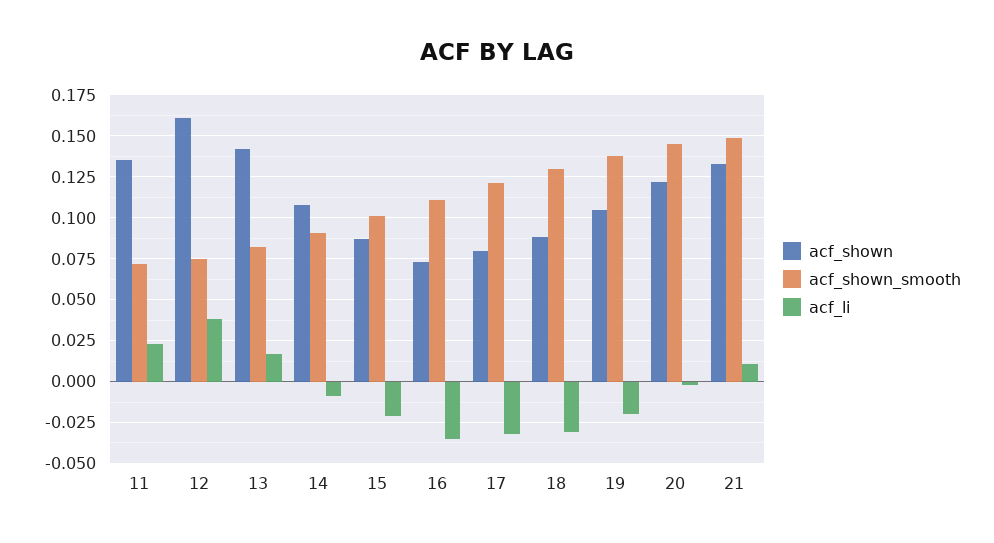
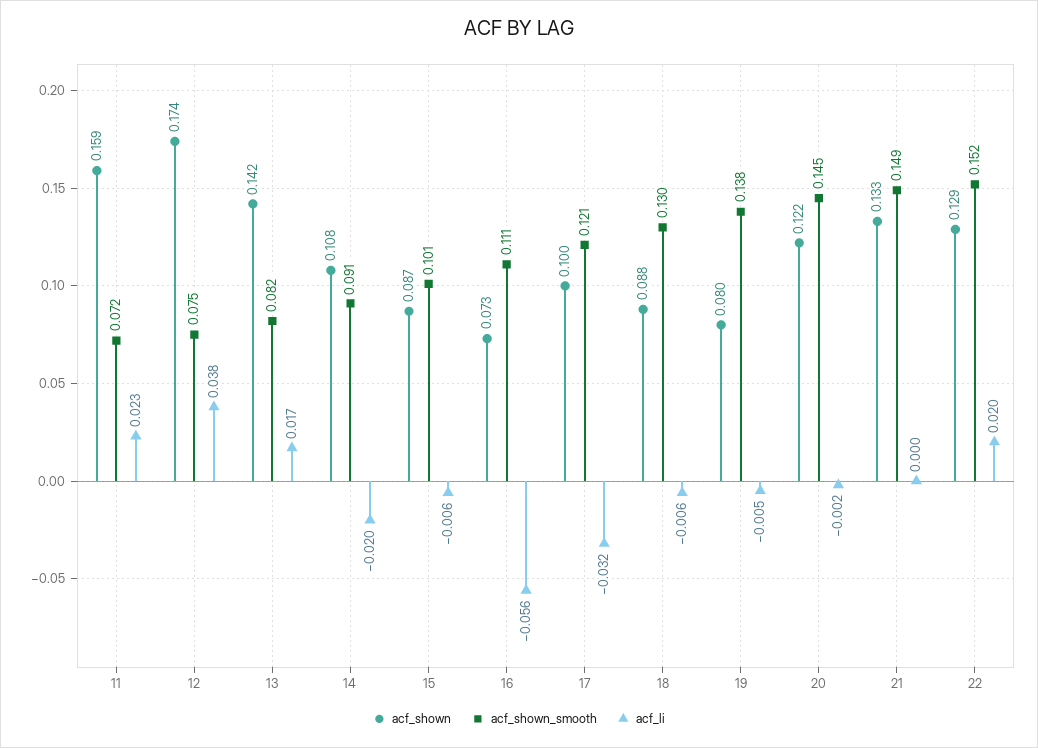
  {
    "acf_shown": {
-     "11": 0.135,
+     "11": 0.159,
-     "12": 0.16,
+     "12": 0.174,
      "13": 0.142,
      "14": 0.108,
      "15": 0.087,
      "16": 0.073,
-     "17": 0.08,
+     "17": 0.1,
      "18": 0.088,
-     "19": 0.105,
+     "19": 0.08,
      "20": 0.122,
-     "21": 0.133
+     "21": 0.133,
+     "22": 0.129
    },
    "acf_shown_smooth": {
      "11": 0.072,
      "12": 0.075,
      "13": 0.082,
      "14": 0.091,
      "15": 0.101,
      "16": 0.111,
      "17": 0.121,
      "18": 0.13,
      "19": 0.138,
      "20": 0.145,
-     "21": 0.149
+     "21": 0.149,
+     "22": 0.152
    },
    "acf_li": {
      "11": 0.023,
      "12": 0.038,
      "13": 0.017,
-     "14": -0.01,
+     "14": -0.02,
-     "15": -0.02,
+     "15": -0.006,
-     "16": -0.035,
+     "16": -0.056,
      "17": -0.032,
-     "18": -0.03,
+     "18": -0.006,
-     "19": -0.02,
+     "19": -0.005,
      "20": -0.002,
-     "21": 0.01
+     "21": 0,
+     "22": 0.02
    }
  }

